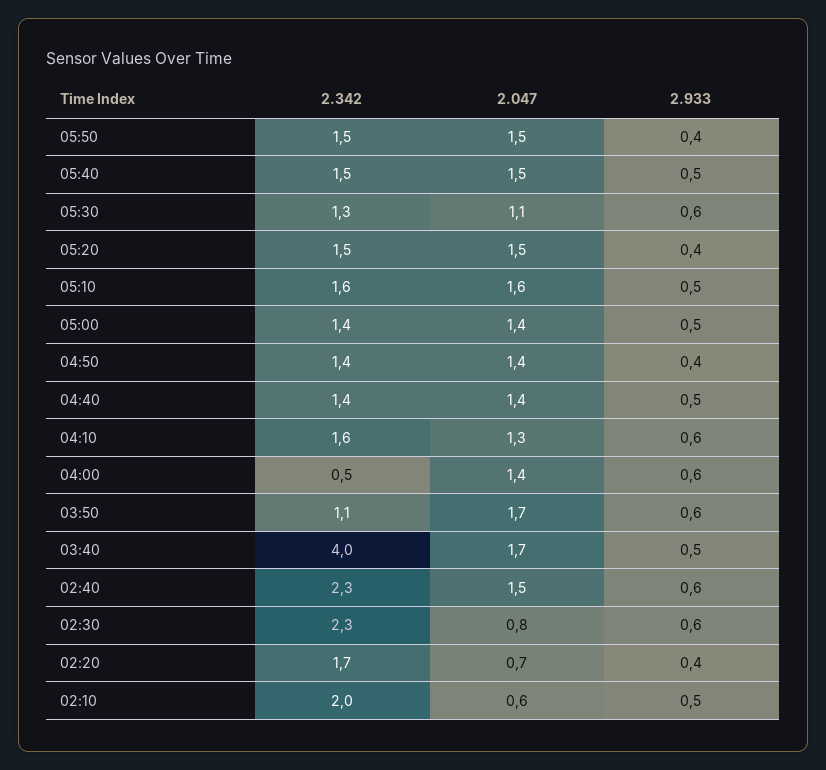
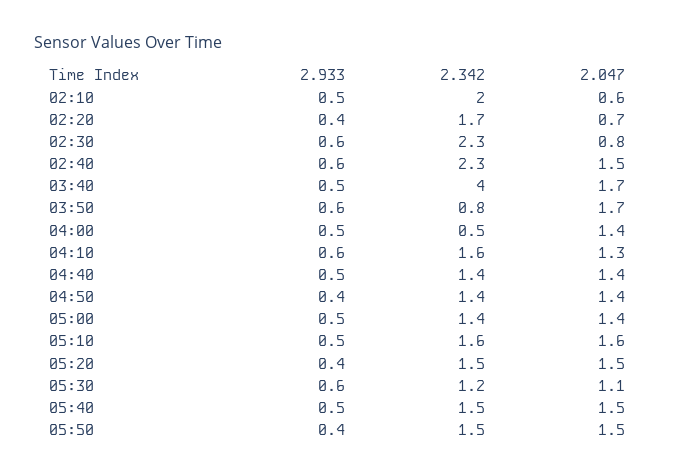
  {
    "2.342": {
      "05:50": 1.5,
      "05:40": 1.5,
-     "05:30": 1.3,
+     "05:30": 1.2,
      "05:20": 1.5,
      "05:10": 1.6,
      "05:00": 1.4,
      "04:50": 1.4,
      "04:40": 1.4,
      "04:10": 1.6,
      "04:00": 0.5,
-     "03:50": 1.1,
+     "03:50": 0.8,
      "03:40": 4,
      "02:40": 2.3,
      "02:30": 2.3,
      "02:20": 1.7,
      "02:10": 2
    },
    "2.047": {
      "05:50": 1.5,
      "05:40": 1.5,
      "05:30": 1.1,
      "05:20": 1.5,
      "05:10": 1.6,
      "05:00": 1.4,
      "04:50": 1.4,
      "04:40": 1.4,
      "04:10": 1.3,
      "04:00": 1.4,
      "03:50": 1.7,
      "03:40": 1.7,
      "02:40": 1.5,
      "02:30": 0.8,
      "02:20": 0.7,
      "02:10": 0.6
    },
    "2.933": {
      "05:50": 0.4,
      "05:40": 0.5,
      "05:30": 0.6,
      "05:20": 0.4,
      "05:10": 0.5,
      "05:00": 0.5,
      "04:50": 0.4,
      "04:40": 0.5,
      "04:10": 0.6,
-     "04:00": 0.6,
+     "04:00": 0.5,
      "03:50": 0.6,
      "03:40": 0.5,
      "02:40": 0.6,
      "02:30": 0.6,
      "02:20": 0.4,
      "02:10": 0.5
    }
  }

